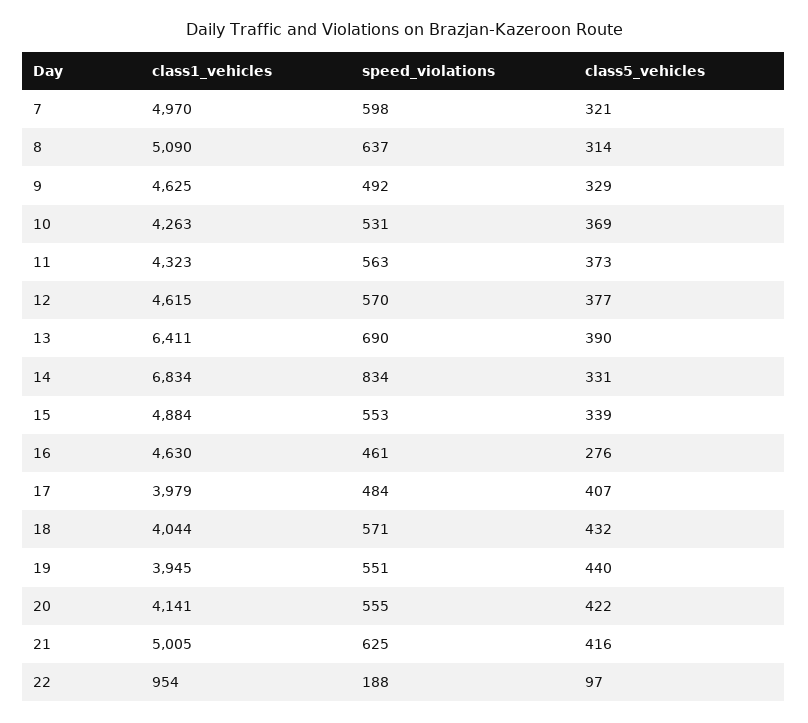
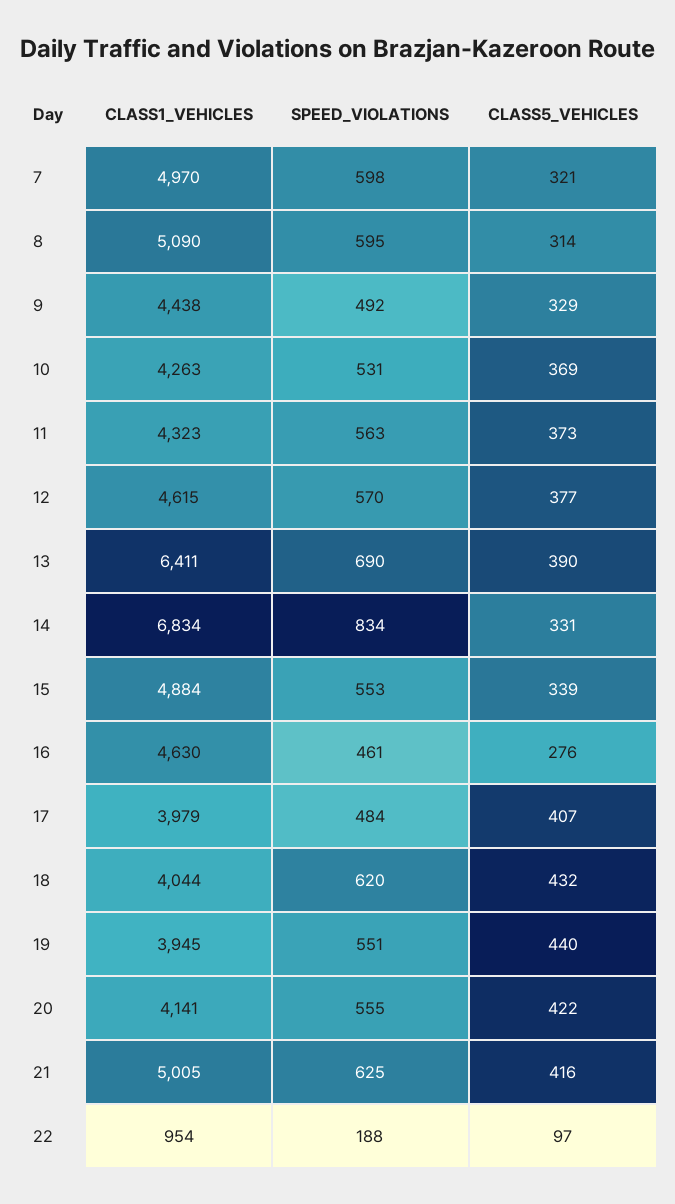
  {
    "class1_vehicles": {
      "7": 4970,
      "8": 5090,
-     "9": 4625,
+     "9": 4438,
      "10": 4263,
      "11": 4323,
      "12": 4615,
      "13": 6411,
      "14": 6834,
      "15": 4884,
      "16": 4630,
      "17": 3979,
      "18": 4044,
      "19": 3945,
      "20": 4141,
      "21": 5005,
      "22": 954
    },
    "speed_violations": {
      "7": 598,
-     "8": 637,
+     "8": 595,
      "9": 492,
      "10": 531,
      "11": 563,
      "12": 570,
      "13": 690,
      "14": 834,
      "15": 553,
      "16": 461,
      "17": 484,
-     "18": 571,
+     "18": 620,
      "19": 551,
      "20": 555,
      "21": 625,
      "22": 188
    },
    "class5_vehicles": {
      "7": 321,
      "8": 314,
      "9": 329,
      "10": 369,
      "11": 373,
      "12": 377,
      "13": 390,
      "14": 331,
      "15": 339,
      "16": 276,
      "17": 407,
      "18": 432,
      "19": 440,
      "20": 422,
      "21": 416,
      "22": 97
    }
  }

